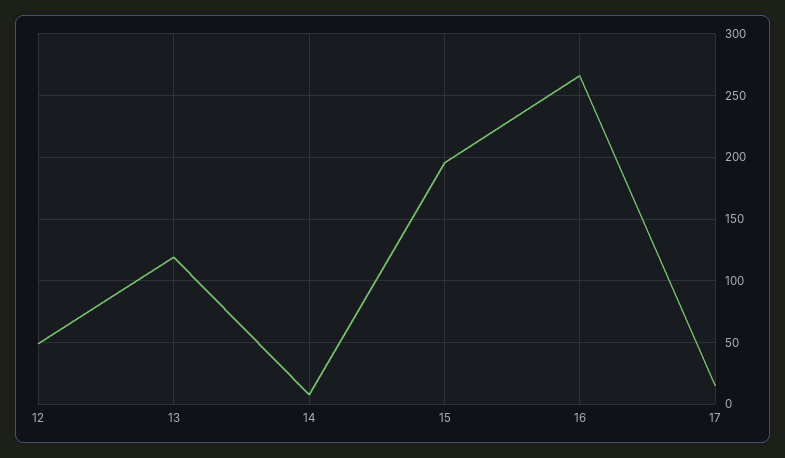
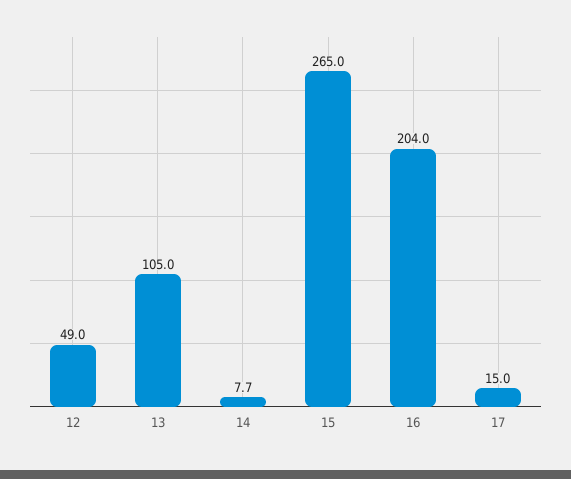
  {
    "12": 49,
-   "13": 120,
+   "13": 105,
    "14": 7.7,
-   "15": 195,
+   "15": 265,
-   "16": 265,
+   "16": 204,
    "17": 15
  }

